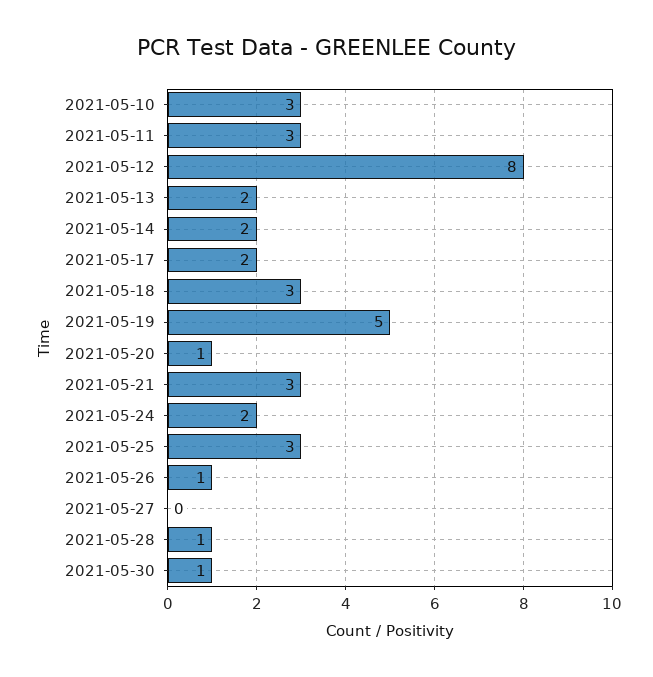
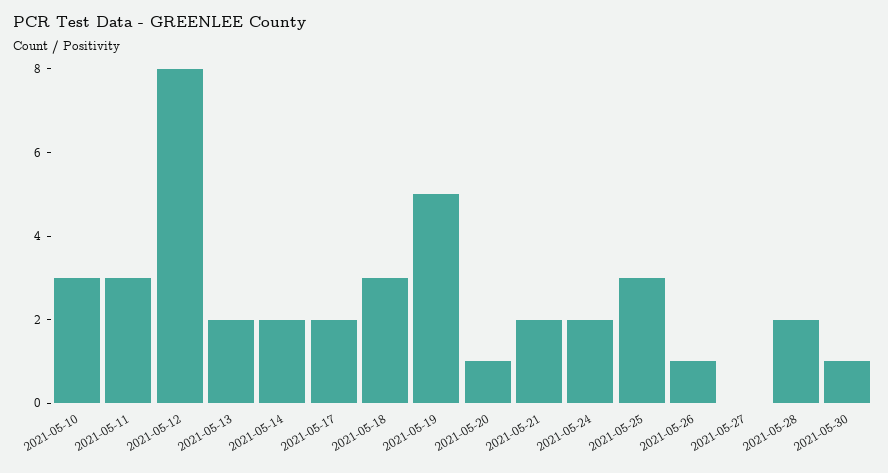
  {
    "2021-05-10": 3,
    "2021-05-11": 3,
    "2021-05-12": 8,
    "2021-05-13": 2,
    "2021-05-14": 2,
    "2021-05-17": 2,
    "2021-05-18": 3,
    "2021-05-19": 5,
    "2021-05-20": 1,
-   "2021-05-21": 3,
+   "2021-05-21": 2,
    "2021-05-24": 2,
    "2021-05-25": 3,
    "2021-05-26": 1,
    "2021-05-27": 0,
-   "2021-05-28": 1,
+   "2021-05-28": 2,
    "2021-05-30": 1
  }

